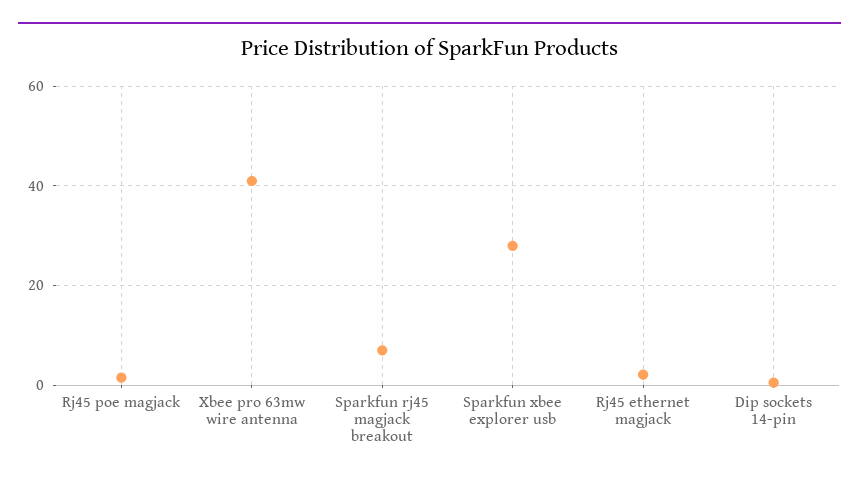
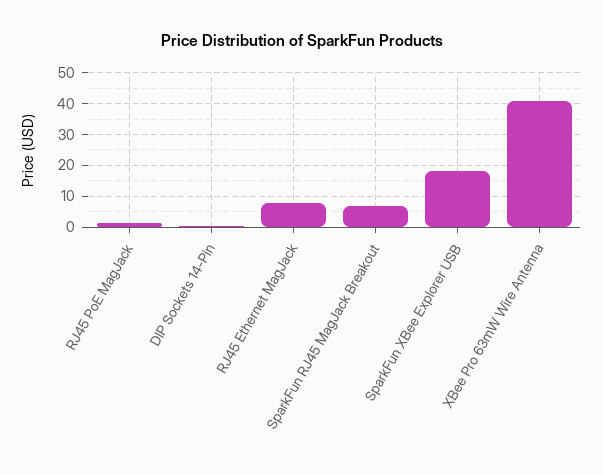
  {
    "Rj45 poe magjack": 2,
    "Xbee pro 63mw wire antenna": 40,
    "Sparkfun rj45 magjack breakout": 6,
-   "Sparkfun xbee explorer usb": 28,
+   "Sparkfun xbee explorer usb": 18,
-   "Rj45 ethernet magjack": 2,
+   "Rj45 ethernet magjack": 8,
    "Dip sockets 14-pin": 0
  }

